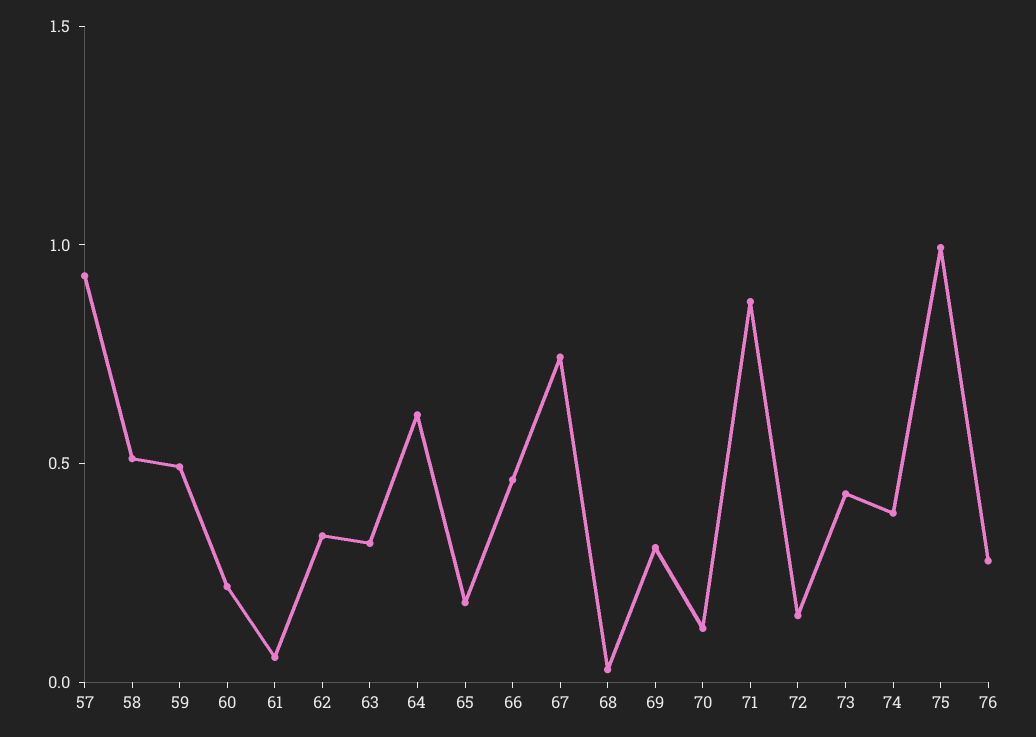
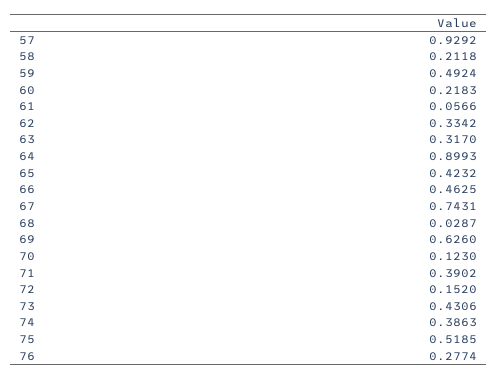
  {
    "57": 0.9292,
-   "58": 0.5,
+   "58": 0.2118,
    "59": 0.4924,
    "60": 0.2183,
    "61": 0.0566,
    "62": 0.3342,
    "63": 0.317,
-   "64": 0.6,
+   "64": 0.8993,
-   "65": 0.2,
+   "65": 0.4232,
    "66": 0.4625,
    "67": 0.7431,
    "68": 0.0287,
-   "69": 0.3,
+   "69": 0.626,
    "70": 0.123,
-   "71": 0.9,
+   "71": 0.3902,
    "72": 0.152,
    "73": 0.4306,
    "74": 0.3863,
-   "75": 1,
+   "75": 0.5185,
    "76": 0.2774
  }

